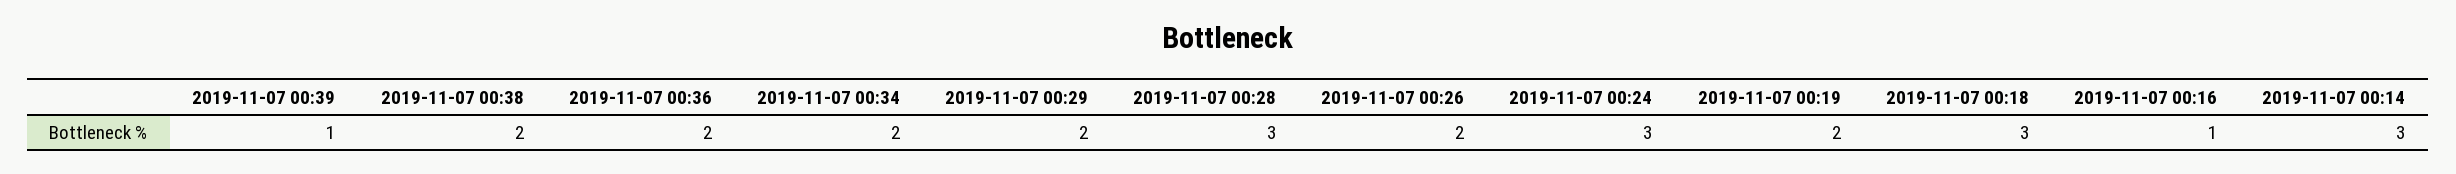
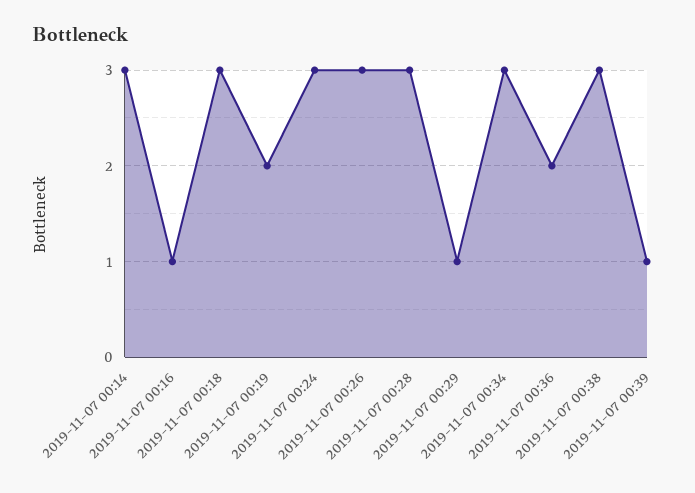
  {
    "2019-11-07 00:39": 1,
-   "2019-11-07 00:38": 2,
+   "2019-11-07 00:38": 3,
    "2019-11-07 00:36": 2,
-   "2019-11-07 00:34": 2,
+   "2019-11-07 00:34": 3,
-   "2019-11-07 00:29": 2,
+   "2019-11-07 00:29": 1,
    "2019-11-07 00:28": 3,
-   "2019-11-07 00:26": 2,
+   "2019-11-07 00:26": 3,
    "2019-11-07 00:24": 3,
    "2019-11-07 00:19": 2,
    "2019-11-07 00:18": 3,
    "2019-11-07 00:16": 1,
    "2019-11-07 00:14": 3
  }

